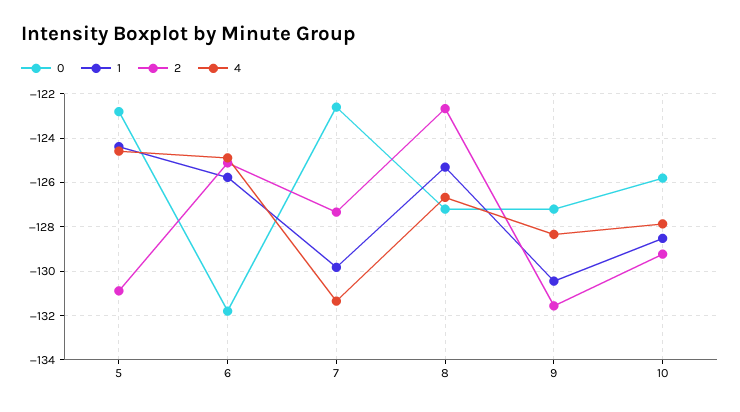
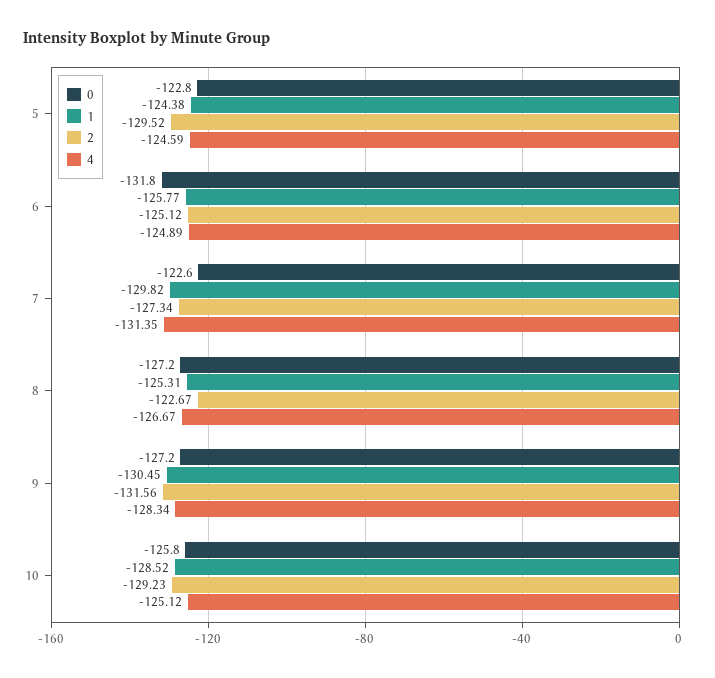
  {
    "0": {
      "5": -122.8,
      "6": -131.8,
      "7": -122.6,
      "8": -127.2,
      "9": -127.2,
      "10": -125.8
    },
    "1": {
      "5": -124.38,
      "6": -125.77,
      "7": -129.82,
      "8": -125.31,
      "9": -130.45,
      "10": -128.52
    },
    "2": {
-     "5": -131,
+     "5": -129.52,
      "6": -125.12,
      "7": -127.34,
      "8": -122.67,
      "9": -131.56,
      "10": -129.23
    },
    "4": {
      "5": -124.59,
      "6": -124.89,
      "7": -131.35,
      "8": -126.67,
      "9": -128.34,
-     "10": -128
+     "10": -125.12
    }
  }

